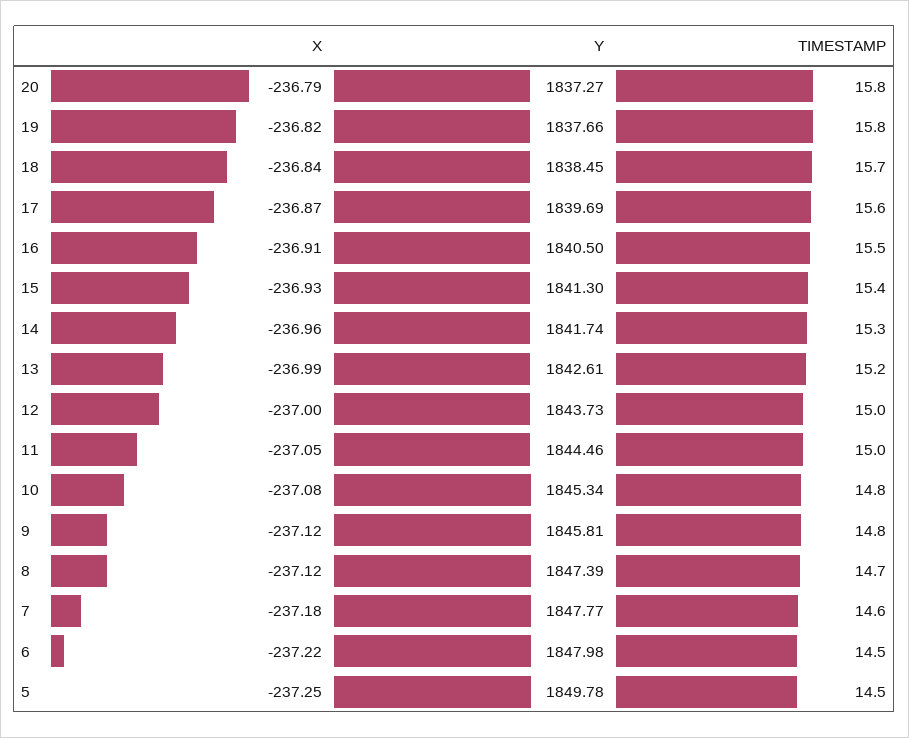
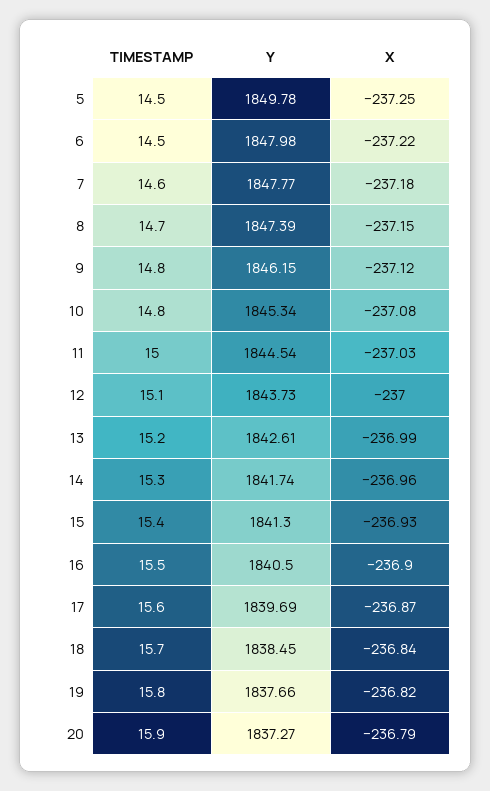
  {
    "X": {
      "20": -236.79,
      "19": -236.82,
      "18": -236.84,
      "17": -236.87,
-     "16": -236.91,
+     "16": -236.9,
      "15": -236.93,
      "14": -236.96,
      "13": -236.99,
      "12": -237,
-     "11": -237.05,
+     "11": -237.03,
      "10": -237.08,
      "9": -237.12,
-     "8": -237.12,
+     "8": -237.15,
      "7": -237.18,
      "6": -237.22,
      "5": -237.25
    },
    "Y": {
      "20": 1837.27,
      "19": 1837.66,
      "18": 1838.45,
      "17": 1839.69,
      "16": 1840.5,
      "15": 1841.3,
      "14": 1841.74,
      "13": 1842.61,
      "12": 1843.73,
-     "11": 1844.46,
+     "11": 1844.54,
      "10": 1845.34,
-     "9": 1845.81,
+     "9": 1846.15,
      "8": 1847.39,
      "7": 1847.77,
      "6": 1847.98,
      "5": 1849.78
    },
    "TIMESTAMP": {
-     "20": 15.8,
+     "20": 15.9,
      "19": 15.8,
      "18": 15.7,
      "17": 15.6,
      "16": 15.5,
      "15": 15.4,
      "14": 15.3,
      "13": 15.2,
-     "12": 15,
+     "12": 15.1,
      "11": 15,
      "10": 14.8,
      "9": 14.8,
      "8": 14.7,
      "7": 14.6,
      "6": 14.5,
      "5": 14.5
    }
  }

